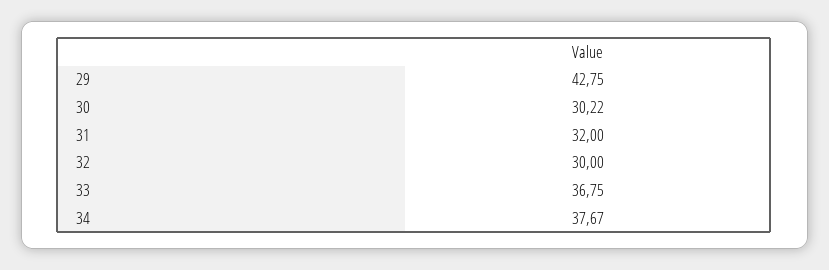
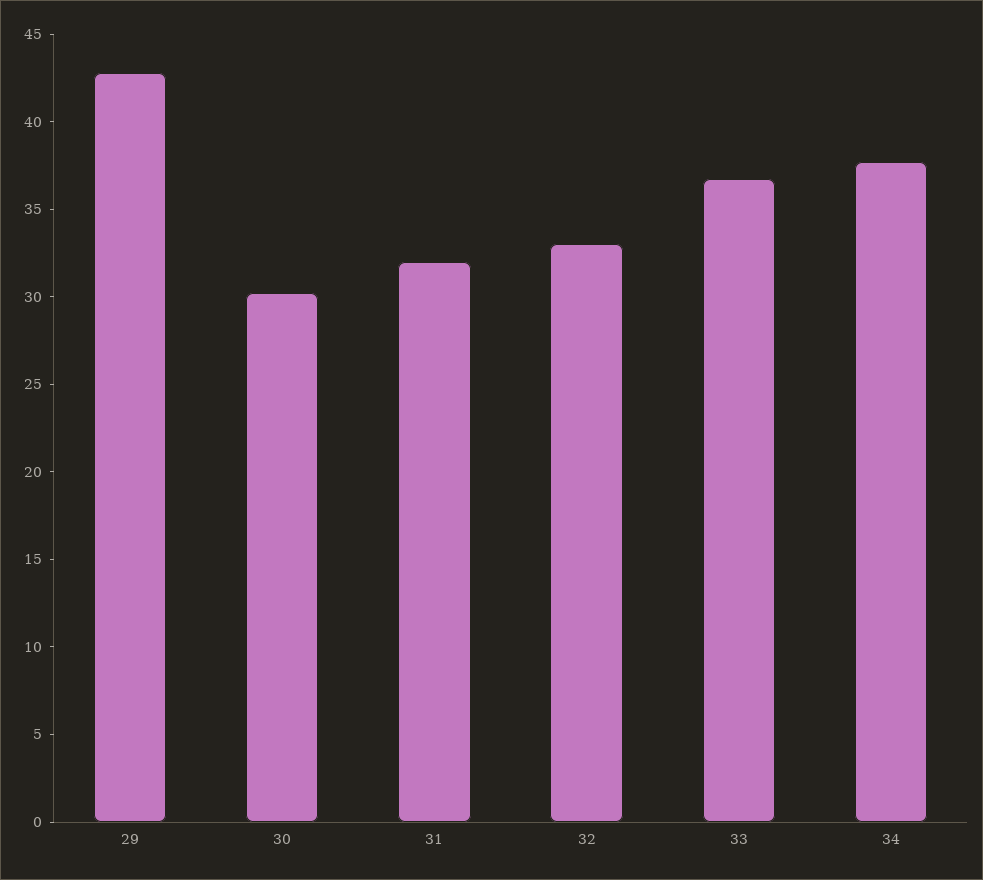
  {
    "29": 42.75,
    "30": 30.22,
    "31": 32,
-   "32": 30,
+   "32": 33,
    "33": 36.75,
    "34": 37.67
  }

